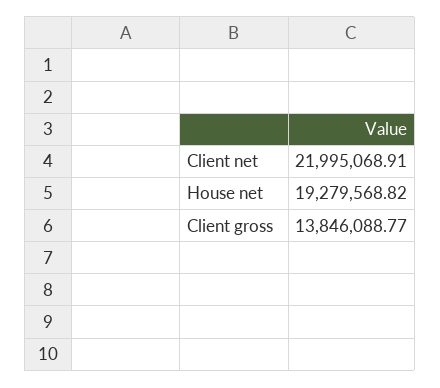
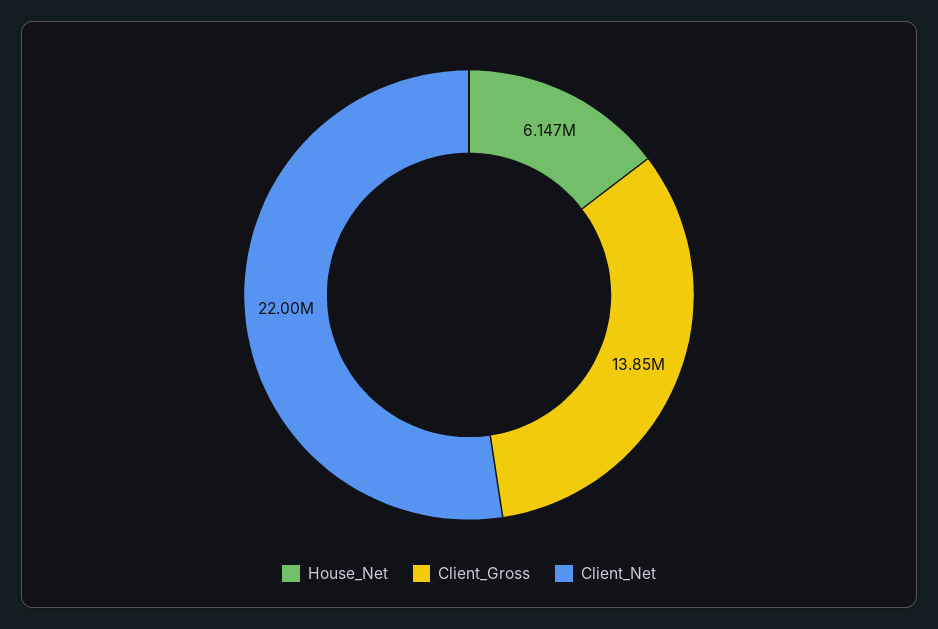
  {
    "Client net": 21995068.91,
-   "House net": 19279568.82,
+   "House net": 6147000,
    "Client gross": 13846088.77
  }

